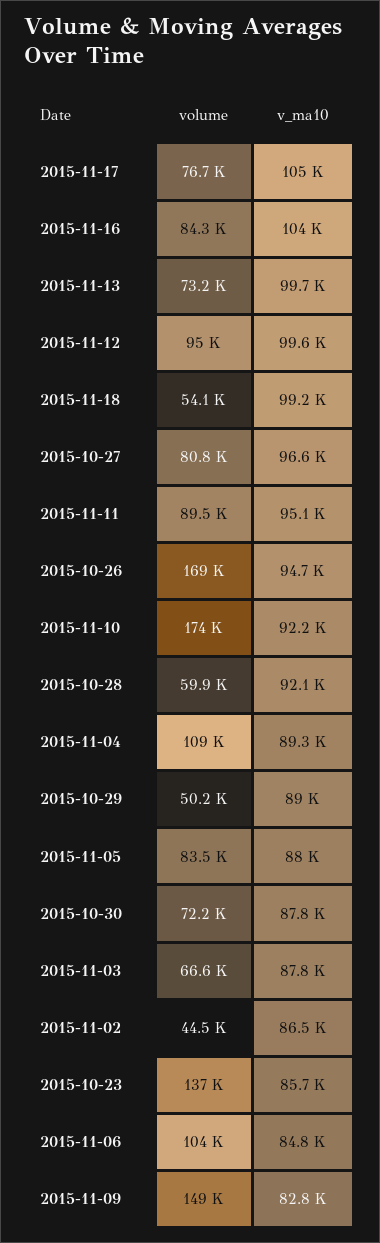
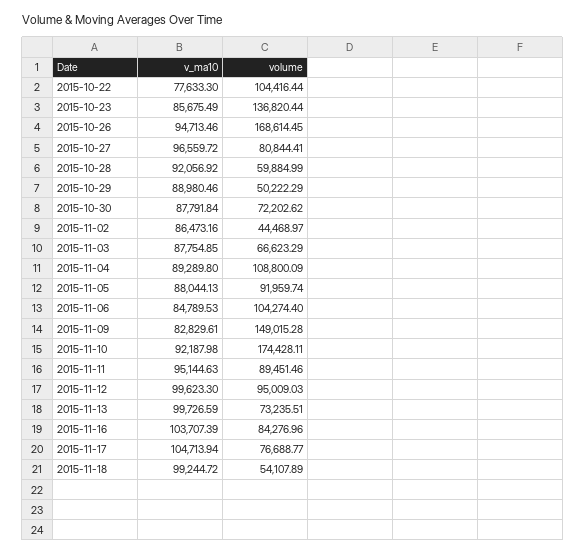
  {
    "volume": {
      "2015-11-17": 76688.77,
      "2015-11-16": 84276.96,
      "2015-11-13": 73235.51,
      "2015-11-12": 95009.03,
      "2015-11-18": 54107.89,
      "2015-10-27": 80844.41,
      "2015-11-11": 89451.46,
      "2015-10-26": 168614.45,
      "2015-11-10": 174428.11,
      "2015-10-28": 59884.99,
      "2015-11-04": 108800.09,
      "2015-10-29": 50222.29,
-     "2015-11-05": 83500,
+     "2015-11-05": 91959.74,
      "2015-10-30": 72202.62,
      "2015-11-03": 66623.29,
      "2015-11-02": 44468.97,
      "2015-10-23": 136820.44,
      "2015-11-06": 104274.4,
-     "2015-11-09": 149015.28
+     "2015-11-09": 149015.28,
+     "2015-10-22": 104416.44
    },
    "v_ma10": {
      "2015-11-17": 104713.94,
      "2015-11-16": 103707.39,
      "2015-11-13": 99726.59,
      "2015-11-12": 99623.3,
      "2015-11-18": 99244.72,
      "2015-10-27": 96559.72,
      "2015-11-11": 95144.63,
      "2015-10-26": 94713.46,
      "2015-11-10": 92187.98,
      "2015-10-28": 92056.92,
      "2015-11-04": 89289.8,
      "2015-10-29": 88980.46,
      "2015-11-05": 88044.13,
      "2015-10-30": 87791.84,
      "2015-11-03": 87754.85,
      "2015-11-02": 86473.16,
      "2015-10-23": 85675.49,
      "2015-11-06": 84789.53,
-     "2015-11-09": 82829.61
+     "2015-11-09": 82829.61,
+     "2015-10-22": 77633.3
    }
  }

